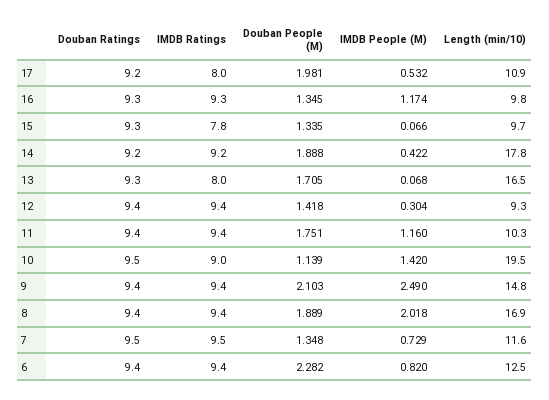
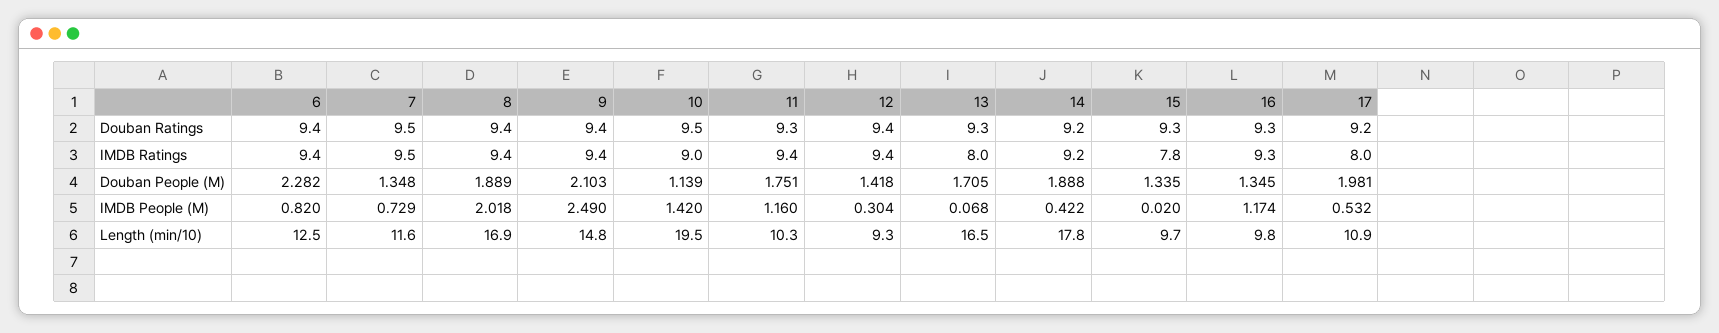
  {
    "Douban Ratings": {
      "17": 9.2,
      "16": 9.3,
      "15": 9.3,
      "14": 9.2,
      "13": 9.3,
      "12": 9.4,
-     "11": 9.4,
+     "11": 9.3,
      "10": 9.5,
      "9": 9.4,
      "8": 9.4,
      "7": 9.5,
      "6": 9.4
    },
    "IMDB Ratings": {
      "17": 8,
      "16": 9.3,
      "15": 7.8,
      "14": 9.2,
      "13": 8,
      "12": 9.4,
      "11": 9.4,
      "10": 9,
      "9": 9.4,
      "8": 9.4,
      "7": 9.5,
      "6": 9.4
    },
    "Douban People (M)": {
      "17": 1.981,
      "16": 1.345,
      "15": 1.335,
      "14": 1.888,
      "13": 1.705,
      "12": 1.418,
      "11": 1.751,
      "10": 1.139,
      "9": 2.103,
      "8": 1.889,
      "7": 1.348,
      "6": 2.282
    },
    "IMDB People (M)": {
      "17": 0.532,
      "16": 1.174,
-     "15": 0.066,
+     "15": 0.02,
      "14": 0.422,
      "13": 0.068,
      "12": 0.304,
      "11": 1.16,
      "10": 1.42,
      "9": 2.49,
      "8": 2.018,
      "7": 0.729,
      "6": 0.82
    },
    "Length (min/10)": {
      "17": 10.9,
      "16": 9.8,
      "15": 9.7,
      "14": 17.8,
      "13": 16.5,
      "12": 9.3,
      "11": 10.3,
      "10": 19.5,
      "9": 14.8,
      "8": 16.9,
      "7": 11.6,
      "6": 12.5
    }
  }

